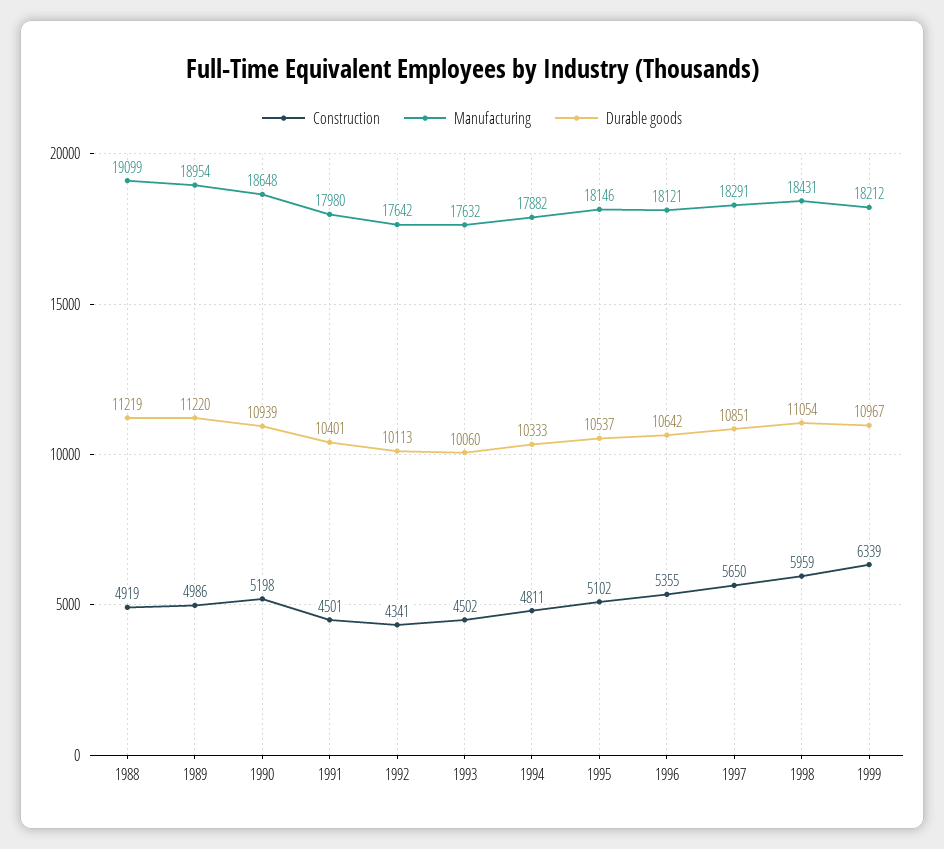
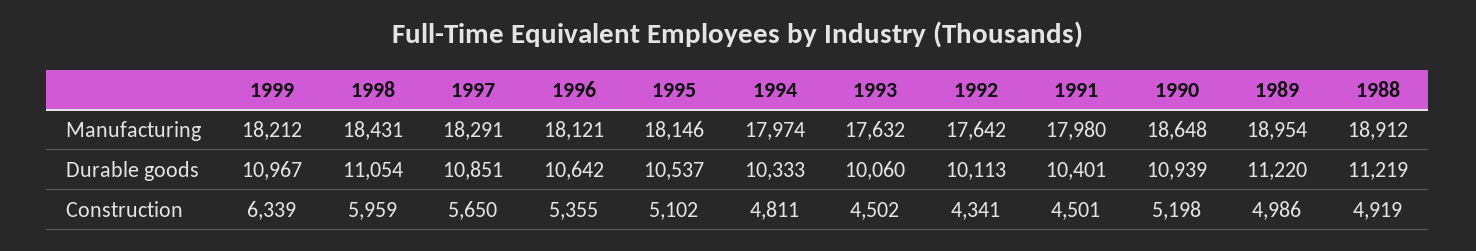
  {
    "Construction": {
      "1988": 4919,
      "1989": 4986,
      "1990": 5198,
      "1991": 4501,
      "1992": 4341,
      "1993": 4502,
      "1994": 4811,
      "1995": 5102,
      "1996": 5355,
      "1997": 5650,
      "1998": 5959,
      "1999": 6339
    },
    "Manufacturing": {
-     "1988": 19099,
+     "1988": 18912,
      "1989": 18954,
      "1990": 18648,
      "1991": 17980,
      "1992": 17642,
      "1993": 17632,
-     "1994": 17882,
+     "1994": 17974,
      "1995": 18146,
      "1996": 18121,
      "1997": 18291,
      "1998": 18431,
      "1999": 18212
    },
    "Durable goods": {
      "1988": 11219,
      "1989": 11220,
      "1990": 10939,
      "1991": 10401,
      "1992": 10113,
      "1993": 10060,
      "1994": 10333,
      "1995": 10537,
      "1996": 10642,
      "1997": 10851,
      "1998": 11054,
      "1999": 10967
    }
  }

